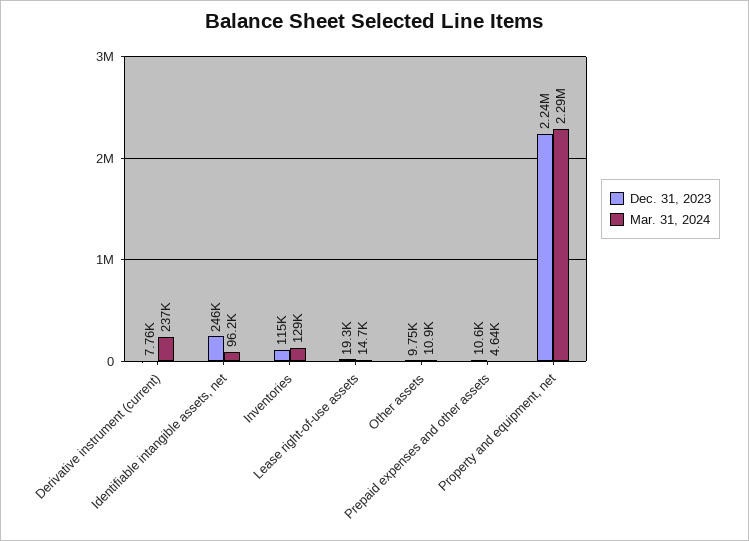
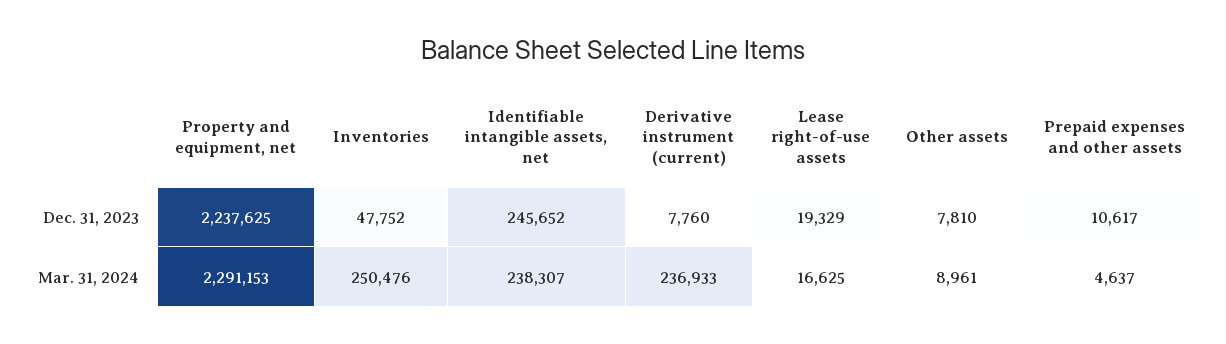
  {
    "Dec. 31, 2023": {
      "Derivative instrument (current)": 7760,
      "Identifiable intangible assets, net": 245652,
-     "Inventories": 115000,
+     "Inventories": 47752,
      "Lease right-of-use assets": 19329,
-     "Other assets": 9750,
+     "Other assets": 7810,
      "Prepaid expenses and other assets": 10617,
      "Property and equipment, net": 2237625
    },
    "Mar. 31, 2024": {
      "Derivative instrument (current)": 236933,
-     "Identifiable intangible assets, net": 96200,
+     "Identifiable intangible assets, net": 238307,
-     "Inventories": 129000,
+     "Inventories": 250476,
-     "Lease right-of-use assets": 14700,
+     "Lease right-of-use assets": 16625,
-     "Other assets": 10900,
+     "Other assets": 8961,
      "Prepaid expenses and other assets": 4637,
      "Property and equipment, net": 2291153
    }
  }

